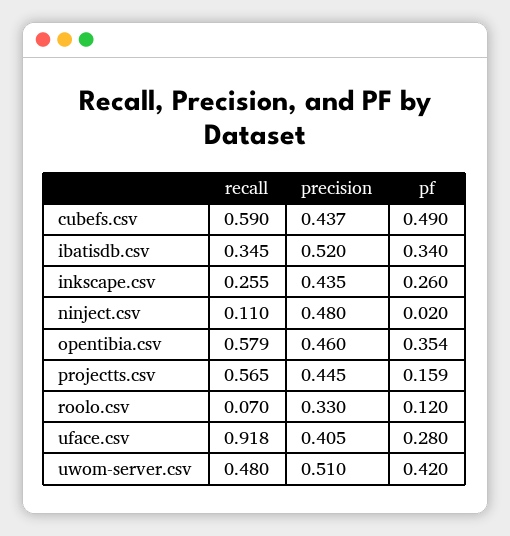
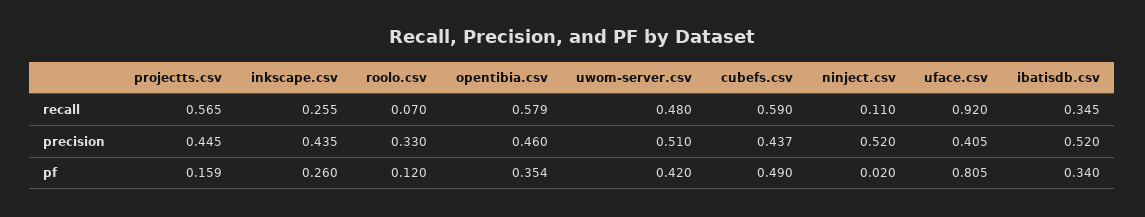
  {
    "recall": {
      "cubefs.csv": 0.59,
      "ibatisdb.csv": 0.345,
      "inkscape.csv": 0.255,
      "ninject.csv": 0.11,
      "opentibia.csv": 0.579,
      "projectts.csv": 0.565,
      "roolo.csv": 0.07,
-     "uface.csv": 0.918,
+     "uface.csv": 0.92,
      "uwom-server.csv": 0.48
    },
    "precision": {
      "cubefs.csv": 0.437,
      "ibatisdb.csv": 0.52,
      "inkscape.csv": 0.435,
-     "ninject.csv": 0.48,
+     "ninject.csv": 0.52,
      "opentibia.csv": 0.46,
      "projectts.csv": 0.445,
      "roolo.csv": 0.33,
      "uface.csv": 0.405,
      "uwom-server.csv": 0.51
    },
    "pf": {
      "cubefs.csv": 0.49,
      "ibatisdb.csv": 0.34,
      "inkscape.csv": 0.26,
      "ninject.csv": 0.02,
      "opentibia.csv": 0.354,
      "projectts.csv": 0.159,
      "roolo.csv": 0.12,
-     "uface.csv": 0.28,
+     "uface.csv": 0.805,
      "uwom-server.csv": 0.42
    }
  }

